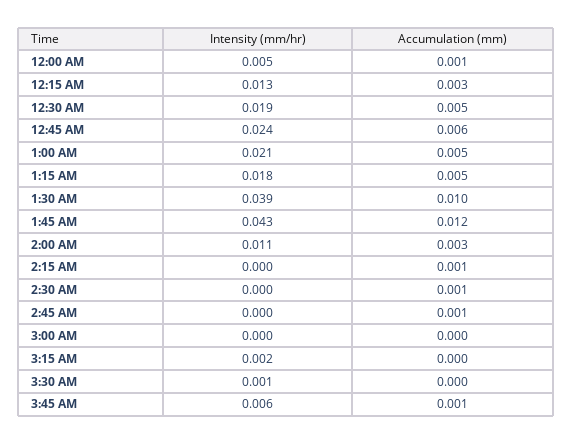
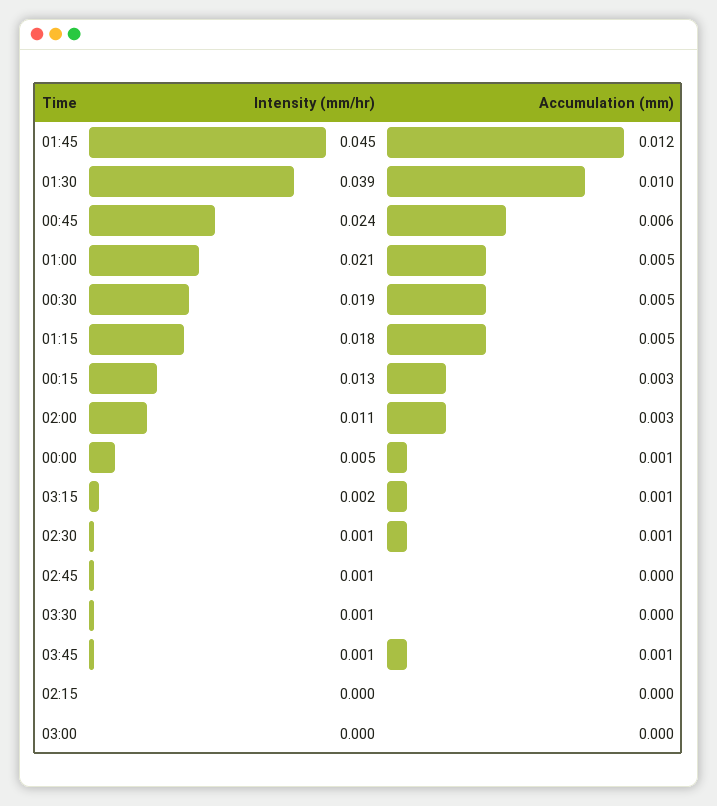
  {
    "Intensity (mm/hr)": {
      "12:00 AM": 0.005,
      "12:15 AM": 0.013,
      "12:30 AM": 0.019,
      "12:45 AM": 0.024,
      "1:00 AM": 0.021,
      "1:15 AM": 0.018,
      "1:30 AM": 0.039,
-     "1:45 AM": 0.043,
+     "1:45 AM": 0.045,
      "2:00 AM": 0.011,
      "2:15 AM": 0,
-     "2:30 AM": 0,
+     "2:30 AM": 0.001,
-     "2:45 AM": 0,
+     "2:45 AM": 0.001,
      "3:00 AM": 0,
      "3:15 AM": 0.002,
      "3:30 AM": 0.001,
-     "3:45 AM": 0.006
+     "3:45 AM": 0.001
    },
    "Accumulation (mm)": {
      "12:00 AM": 0.001,
      "12:15 AM": 0.003,
      "12:30 AM": 0.005,
      "12:45 AM": 0.006,
      "1:00 AM": 0.005,
      "1:15 AM": 0.005,
      "1:30 AM": 0.01,
      "1:45 AM": 0.012,
      "2:00 AM": 0.003,
-     "2:15 AM": 0.001,
+     "2:15 AM": 0,
      "2:30 AM": 0.001,
-     "2:45 AM": 0.001,
+     "2:45 AM": 0,
      "3:00 AM": 0,
-     "3:15 AM": 0,
+     "3:15 AM": 0.001,
      "3:30 AM": 0,
      "3:45 AM": 0.001
    }
  }

